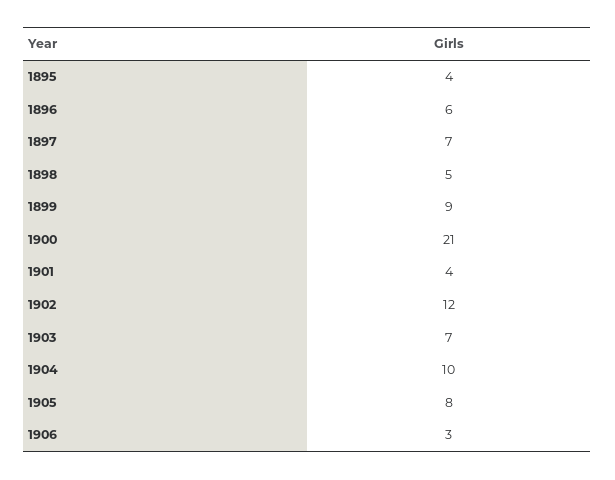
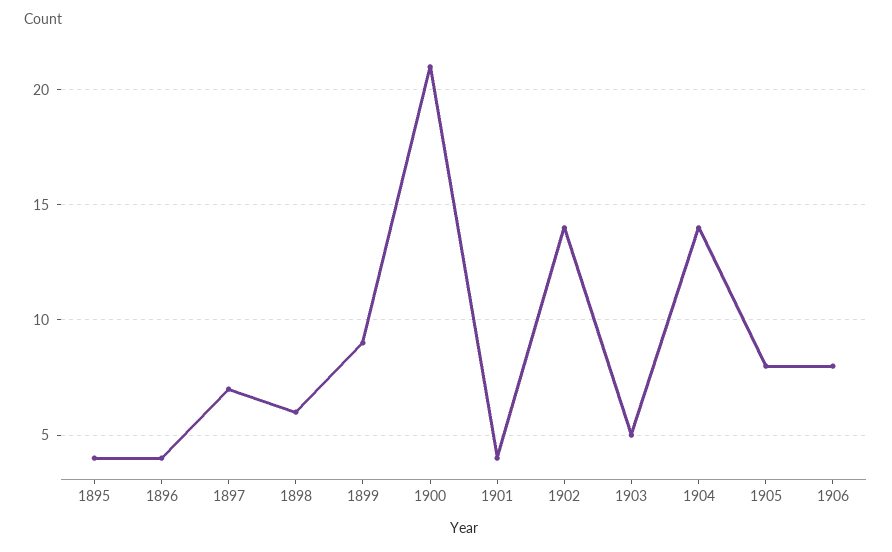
  {
    "1895": 4,
-   "1896": 6,
+   "1896": 4,
    "1897": 7,
-   "1898": 5,
+   "1898": 6,
    "1899": 9,
    "1900": 21,
    "1901": 4,
-   "1902": 12,
+   "1902": 14,
-   "1903": 7,
+   "1903": 5,
-   "1904": 10,
+   "1904": 14,
    "1905": 8,
-   "1906": 3
+   "1906": 8
  }

